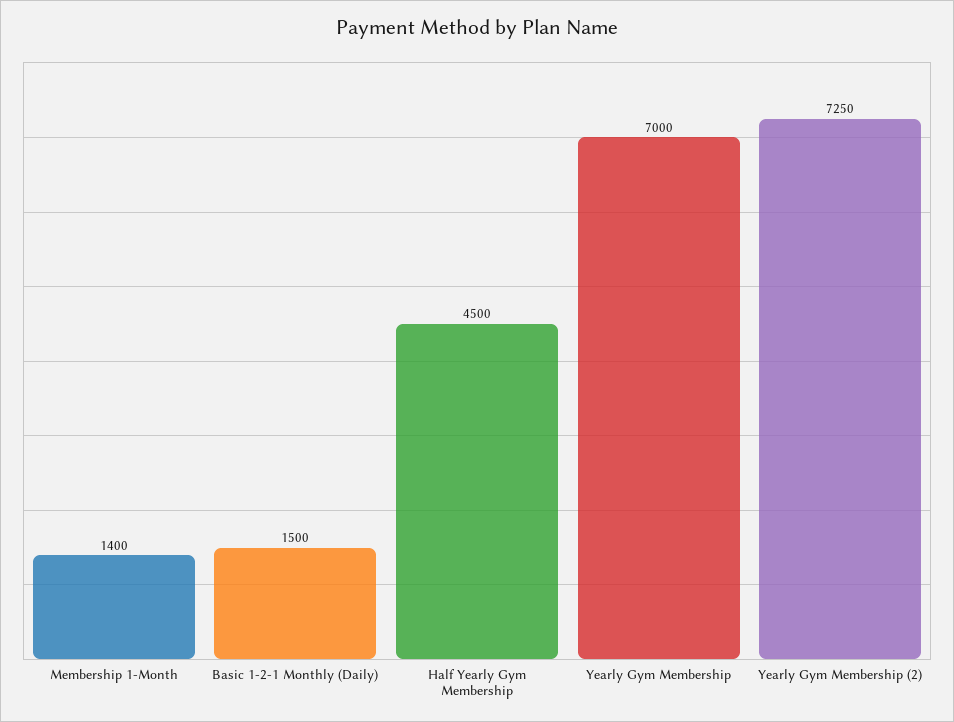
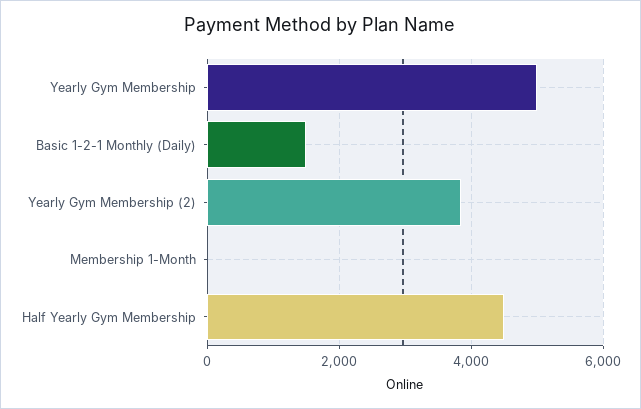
  {
-   "Membership 1-Month": 1400,
+   "Membership 1-Month": 0,
    "Basic 1-2-1 Monthly (Daily)": 1500,
    "Half Yearly Gym Membership": 4500,
-   "Yearly Gym Membership": 7000,
+   "Yearly Gym Membership": 5000,
-   "Yearly Gym Membership (2)": 7250
+   "Yearly Gym Membership (2)": 3800
  }

